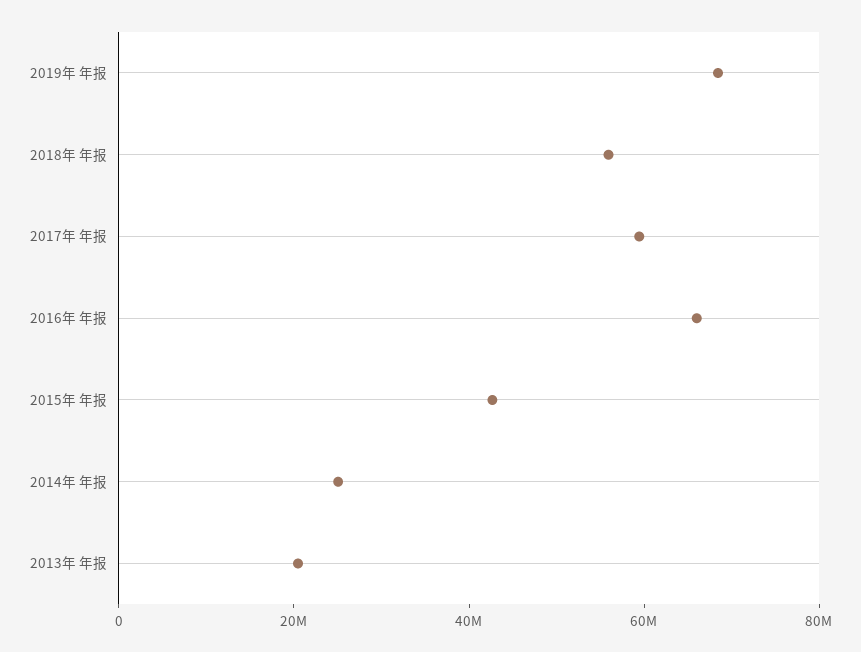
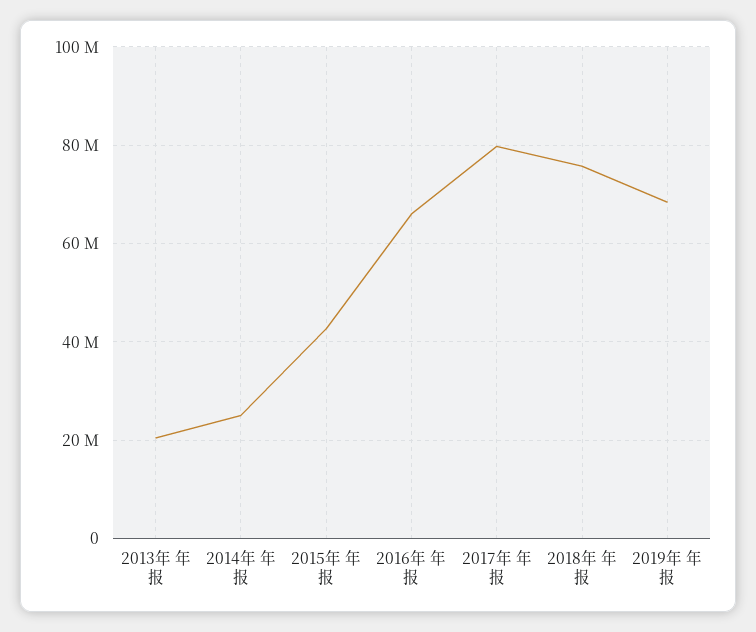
  {
    "2019年 年报": 68000000,
-   "2018年 年报": 55000000,
+   "2018年 年报": 76000000,
-   "2017年 年报": 60000000,
+   "2017年 年报": 80000000,
    "2016年 年报": 66000000,
    "2015年 年报": 42000000,
    "2014年 年报": 26000000,
    "2013年 年报": 20000000
  }

